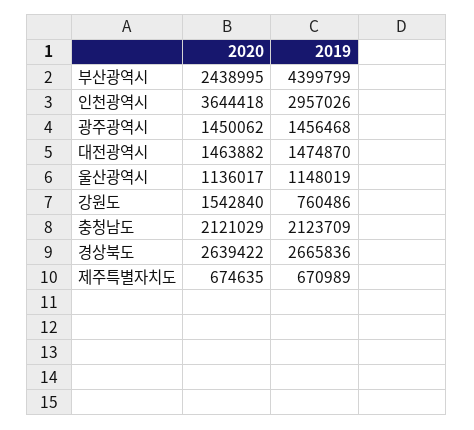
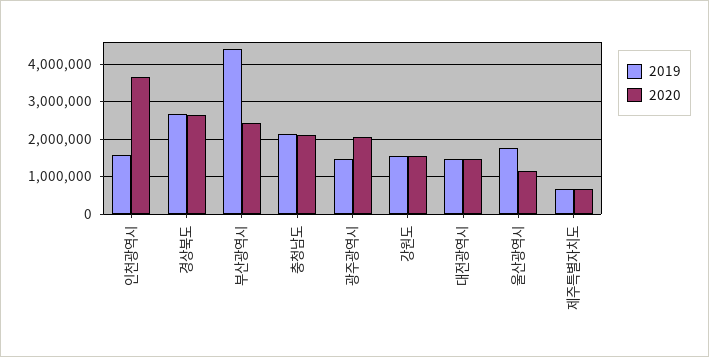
  {
    "2020": {
      "부산광역시": 2438995,
      "인천광역시": 3644418,
-     "광주광역시": 1450062,
+     "광주광역시": 2000000,
      "대전광역시": 1463882,
      "울산광역시": 1136017,
      "강원도": 1542840,
      "충청남도": 2121029,
      "경상북도": 2639422,
      "제주특별자치도": 674635
    },
    "2019": {
      "부산광역시": 4399799,
-     "인천광역시": 2957026,
+     "인천광역시": 1600000,
      "광주광역시": 1456468,
      "대전광역시": 1474870,
-     "울산광역시": 1148019,
+     "울산광역시": 1800000,
-     "강원도": 760486,
+     "강원도": 1600000,
      "충청남도": 2123709,
      "경상북도": 2665836,
      "제주특별자치도": 670989
    }
  }

